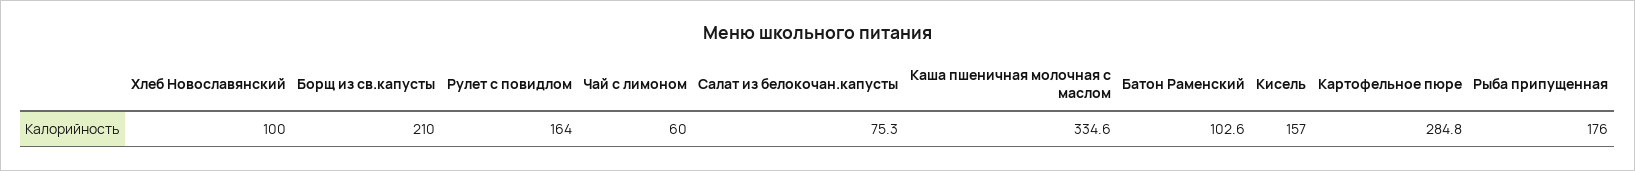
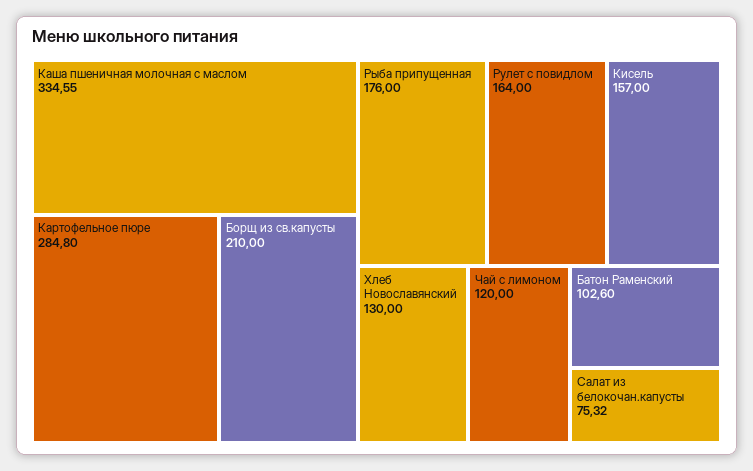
  {
-   "Хлеб Новославянский": 100,
+   "Хлеб Новославянский": 130,
    "Борщ из св.капусты": 210,
    "Рулет с повидлом": 164,
-   "Чай с лимоном": 60,
+   "Чай с лимоном": 120,
    "Салат из белокочан.капусты": 75.32,
    "Каша пшеничная молочная с маслом": 334.55,
    "Батон Раменский": 102.6,
    "Кисель": 157,
    "Картофельное пюре": 284.8,
    "Рыба припущенная": 176
  }

